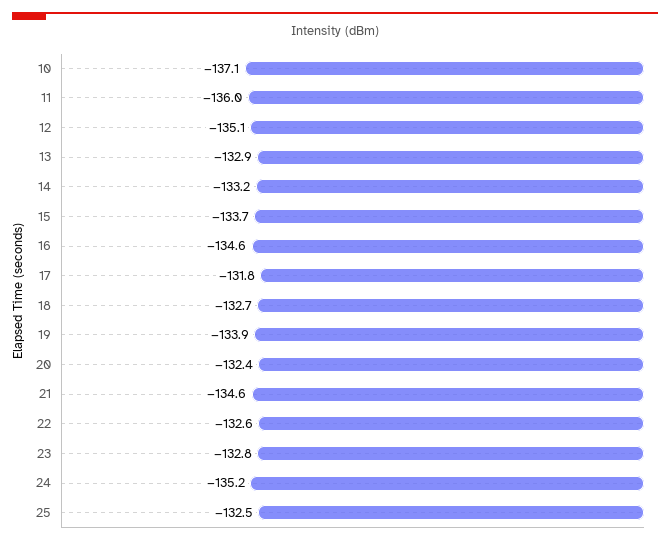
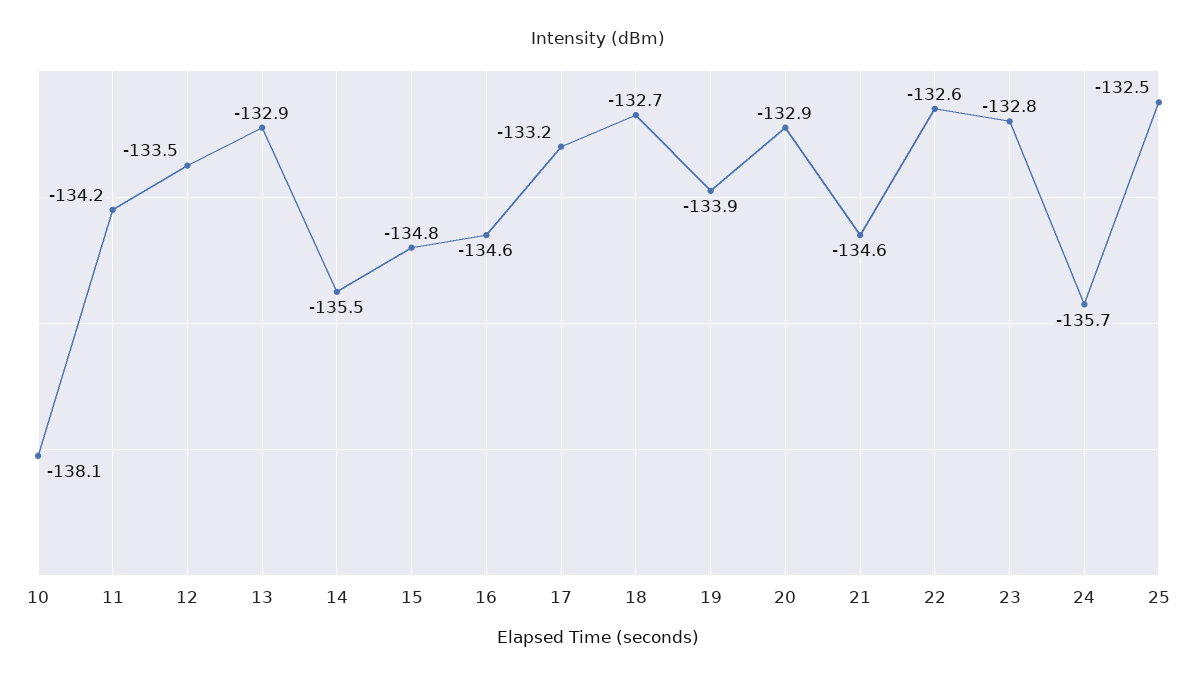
  {
-   "10": -137.1,
+   "10": -138.1,
-   "11": -136,
+   "11": -134.2,
-   "12": -135.1,
+   "12": -133.5,
    "13": -132.9,
-   "14": -133.2,
+   "14": -135.5,
-   "15": -133.7,
+   "15": -134.8,
    "16": -134.6,
-   "17": -131.8,
+   "17": -133.2,
    "18": -132.7,
    "19": -133.9,
-   "20": -132.4,
+   "20": -132.9,
    "21": -134.6,
    "22": -132.6,
    "23": -132.8,
-   "24": -135.2,
+   "24": -135.7,
    "25": -132.5
  }

